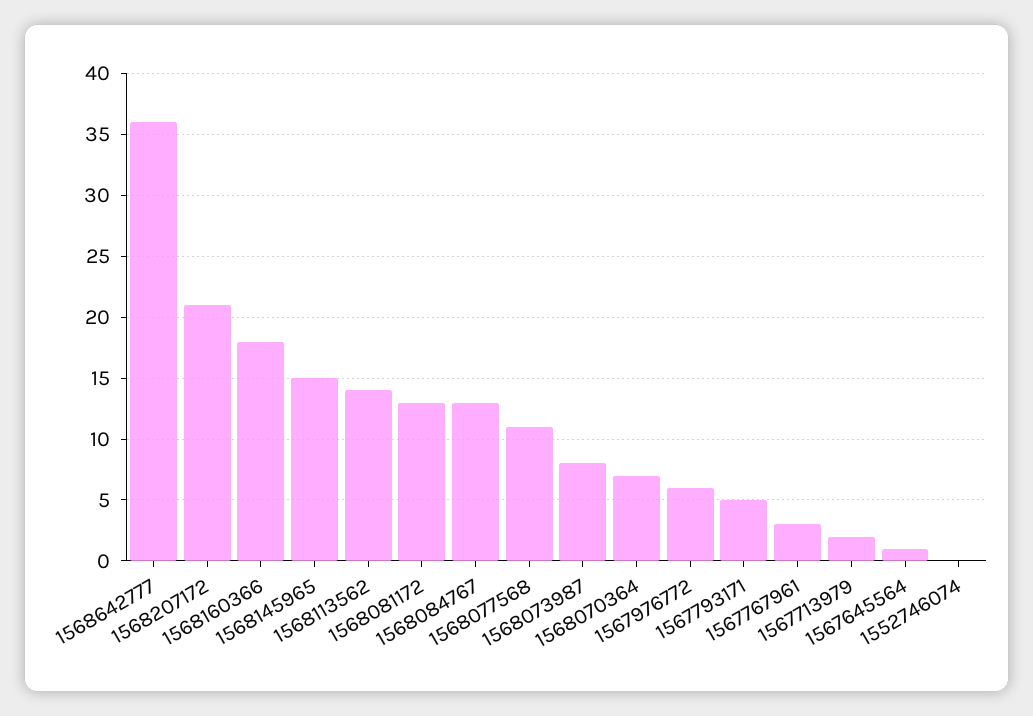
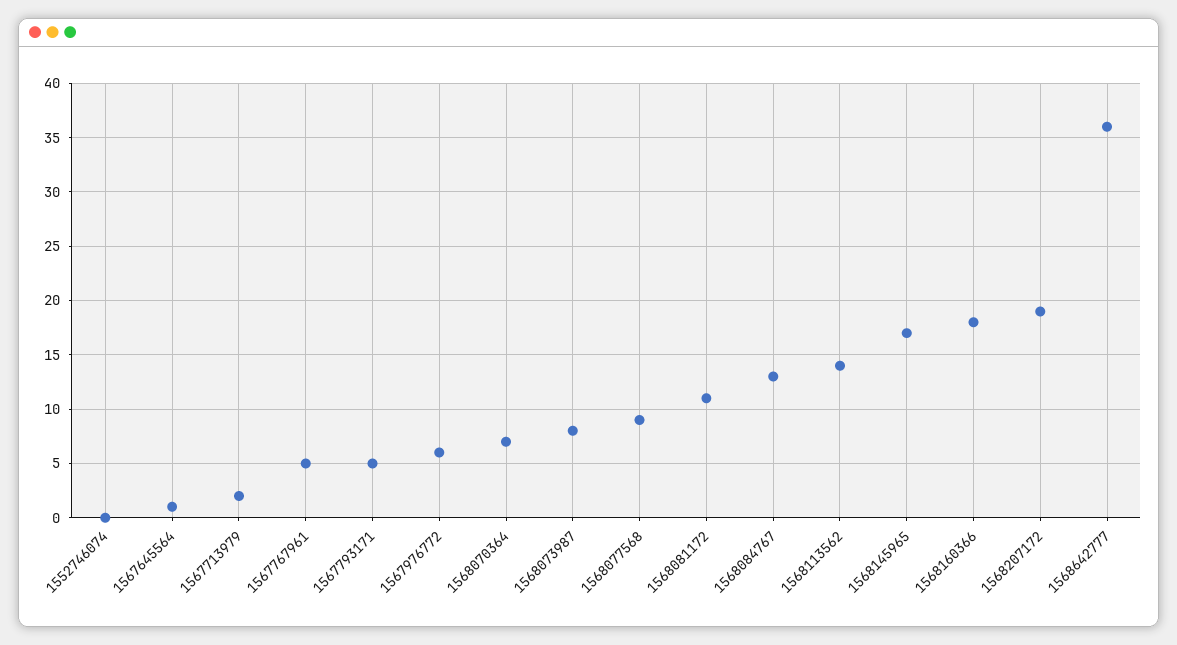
  {
    "1568642777": 36,
-   "1568207172": 21,
+   "1568207172": 19,
    "1568160366": 18,
-   "1568145965": 15,
+   "1568145965": 17,
    "1568113562": 14,
-   "1568081172": 13,
+   "1568081172": 11,
    "1568084767": 13,
-   "1568077568": 11,
+   "1568077568": 9,
    "1568073987": 8,
    "1568070364": 7,
    "1567976772": 6,
    "1567793171": 5,
-   "1567767961": 3,
+   "1567767961": 5,
    "1567713979": 2,
    "1567645564": 1,
    "1552746074": 0
  }

